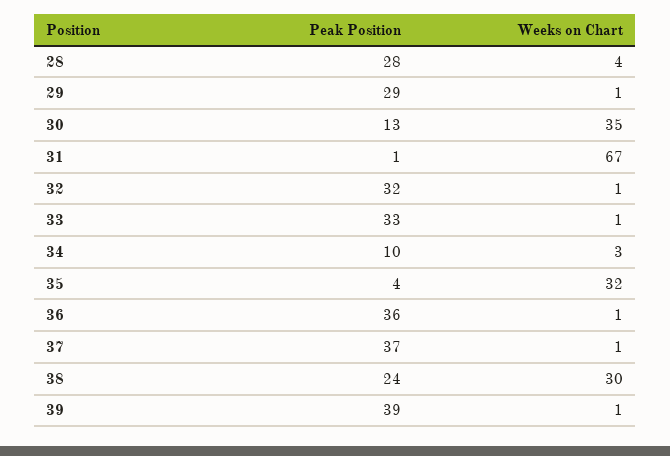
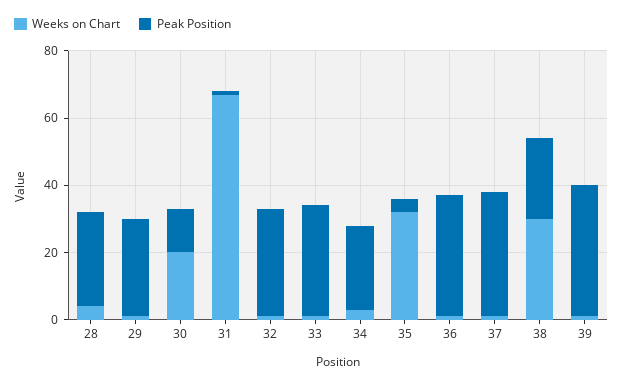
  {
    "Peak Position": {
      "28": 28,
      "29": 29,
      "30": 13,
      "31": 1,
      "32": 32,
      "33": 33,
-     "34": 10,
+     "34": 25,
      "35": 4,
      "36": 36,
      "37": 37,
      "38": 24,
      "39": 39
    },
    "Weeks on Chart": {
      "28": 4,
      "29": 1,
-     "30": 35,
+     "30": 20,
      "31": 67,
      "32": 1,
      "33": 1,
      "34": 3,
      "35": 32,
      "36": 1,
      "37": 1,
      "38": 30,
      "39": 1
    }
  }

